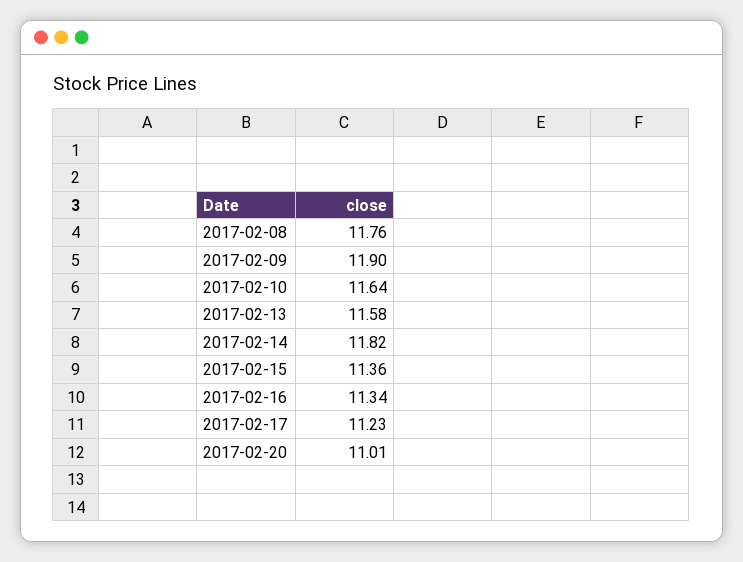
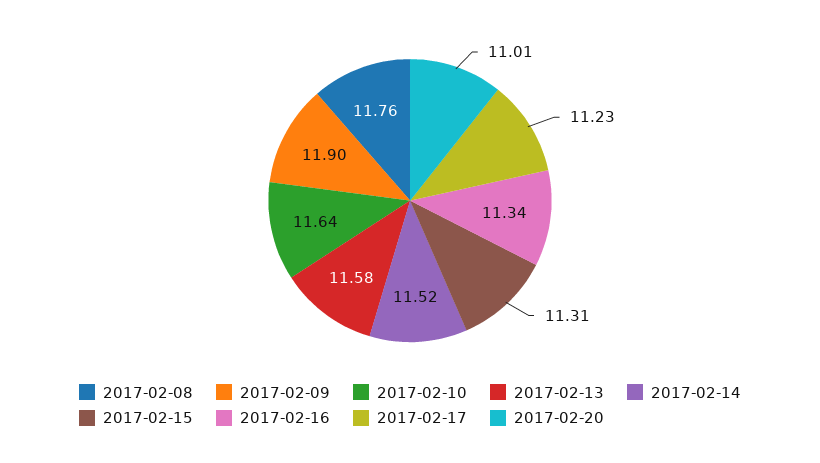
  {
    "2017-02-08": 11.76,
    "2017-02-09": 11.9,
    "2017-02-10": 11.64,
    "2017-02-13": 11.58,
-   "2017-02-14": 11.82,
+   "2017-02-14": 11.52,
-   "2017-02-15": 11.36,
+   "2017-02-15": 11.31,
    "2017-02-16": 11.34,
    "2017-02-17": 11.23,
    "2017-02-20": 11.01
  }

